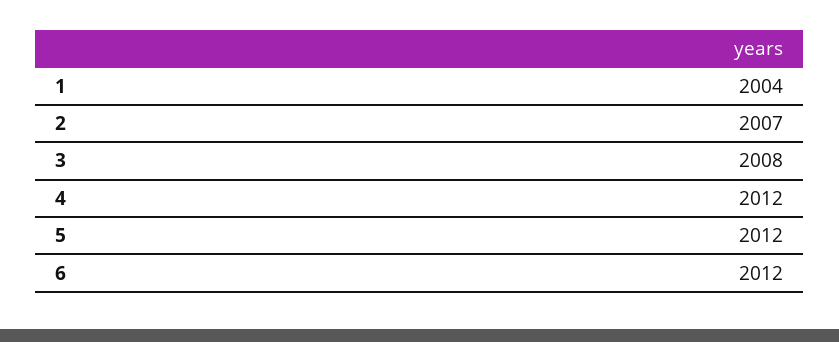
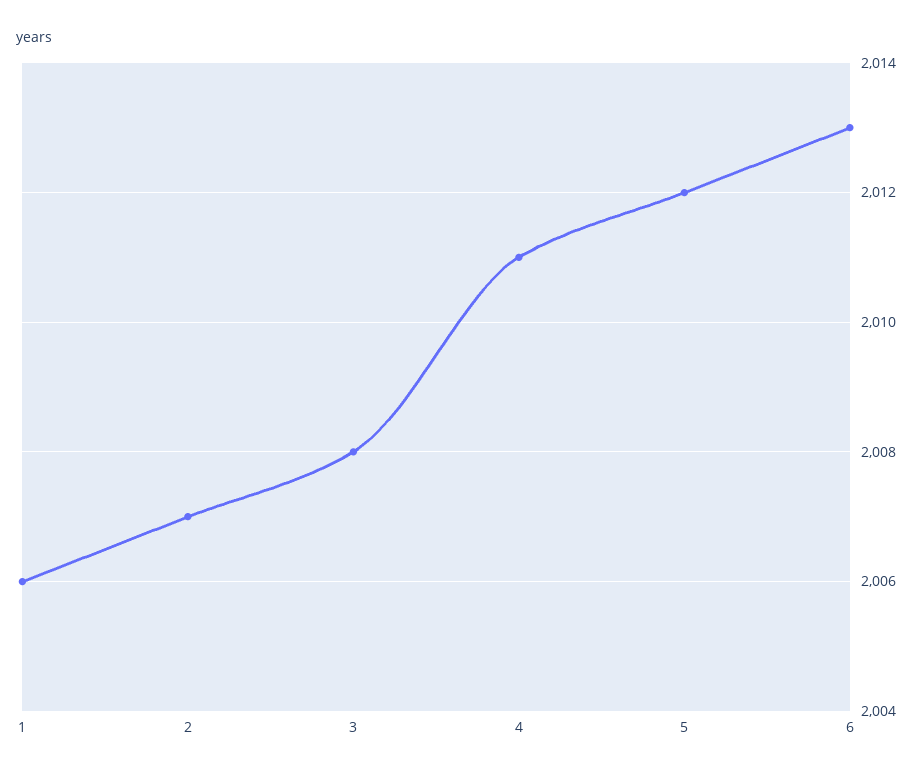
  {
-   "1": 2004,
+   "1": 2006,
    "2": 2007,
    "3": 2008,
-   "4": 2012,
+   "4": 2011,
    "5": 2012,
-   "6": 2012
+   "6": 2013
  }

